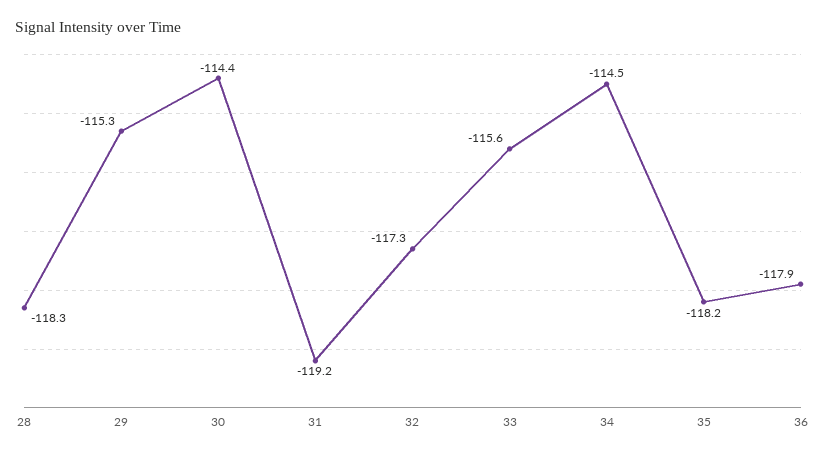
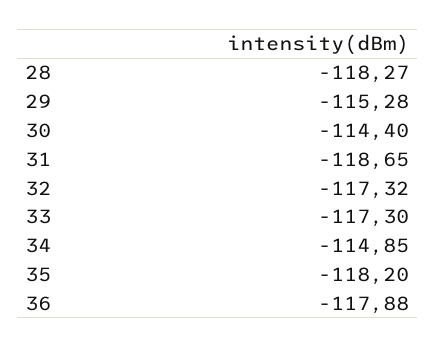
  {
    "28": -118.27,
    "29": -115.28,
    "30": -114.4,
-   "31": -119.2,
+   "31": -118.65,
    "32": -117.32,
-   "33": -115.6,
+   "33": -117.3,
-   "34": -114.5,
+   "34": -114.85,
    "35": -118.2,
    "36": -117.88
  }

